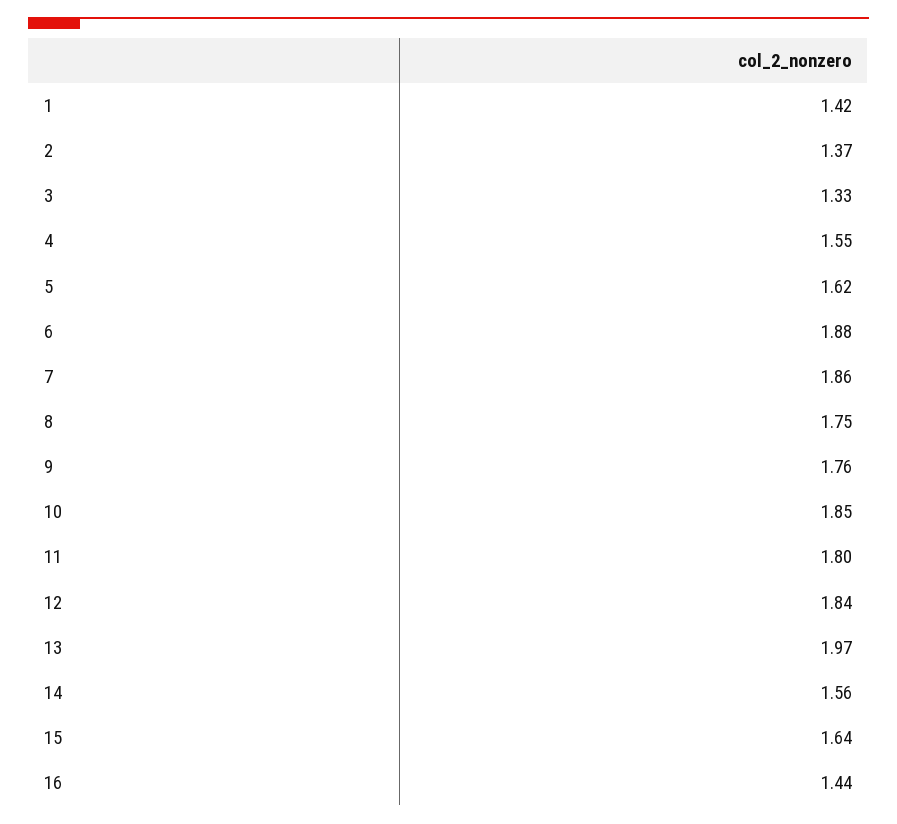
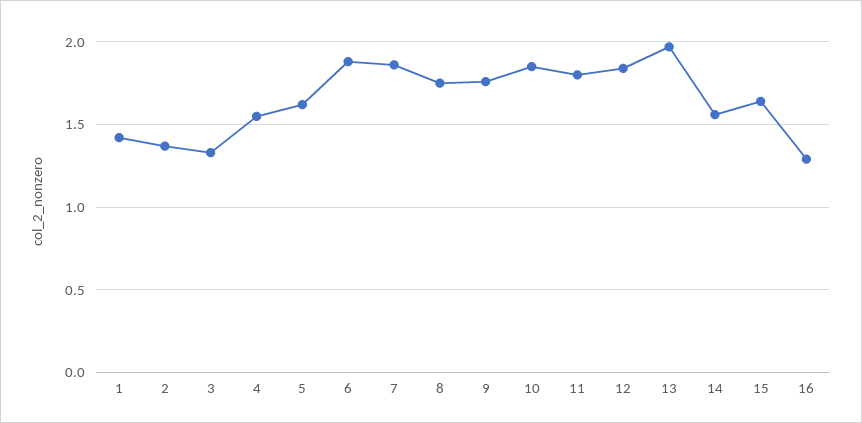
  {
    "1": 1.42,
    "2": 1.37,
    "3": 1.33,
    "4": 1.55,
    "5": 1.62,
    "6": 1.88,
    "7": 1.86,
    "8": 1.75,
    "9": 1.76,
    "10": 1.85,
    "11": 1.8,
    "12": 1.84,
    "13": 1.97,
    "14": 1.56,
    "15": 1.64,
-   "16": 1.44
+   "16": 1.3
  }

